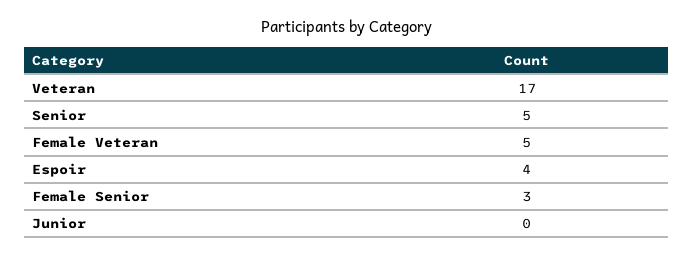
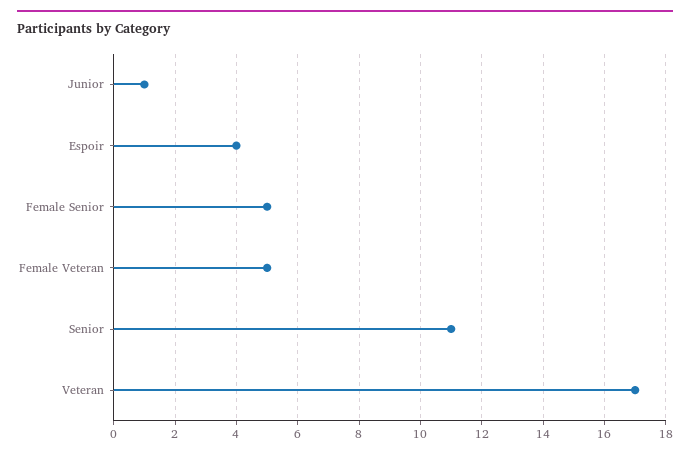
  {
    "Veteran": 17,
-   "Senior": 5,
+   "Senior": 11,
    "Female Veteran": 5,
    "Espoir": 4,
-   "Female Senior": 3,
+   "Female Senior": 5,
-   "Junior": 0
+   "Junior": 1
  }

